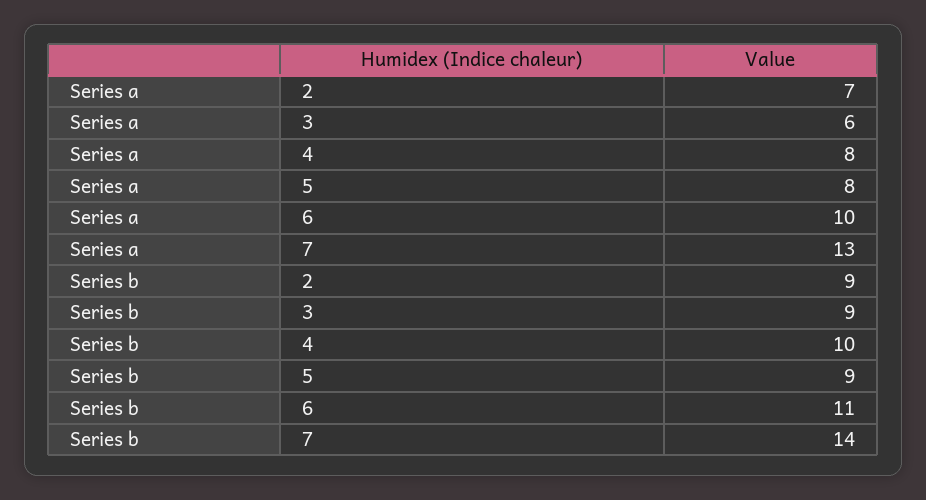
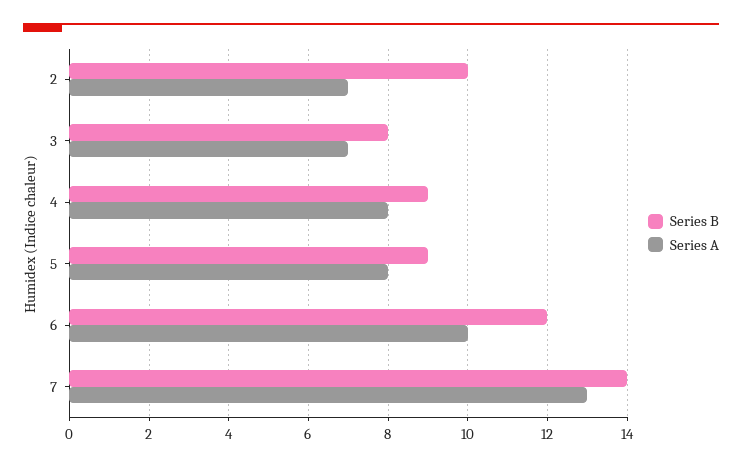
  {
    "Series a": {
      "2": 7,
-     "3": 6,
+     "3": 7,
      "4": 8,
      "5": 8,
      "6": 10,
      "7": 13
    },
    "Series b": {
-     "2": 9,
+     "2": 10,
-     "3": 9,
+     "3": 8,
-     "4": 10,
+     "4": 9,
      "5": 9,
-     "6": 11,
+     "6": 12,
      "7": 14
    }
  }

